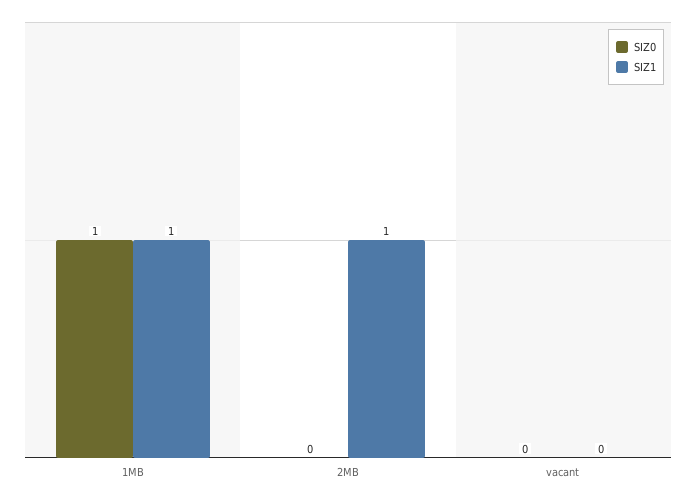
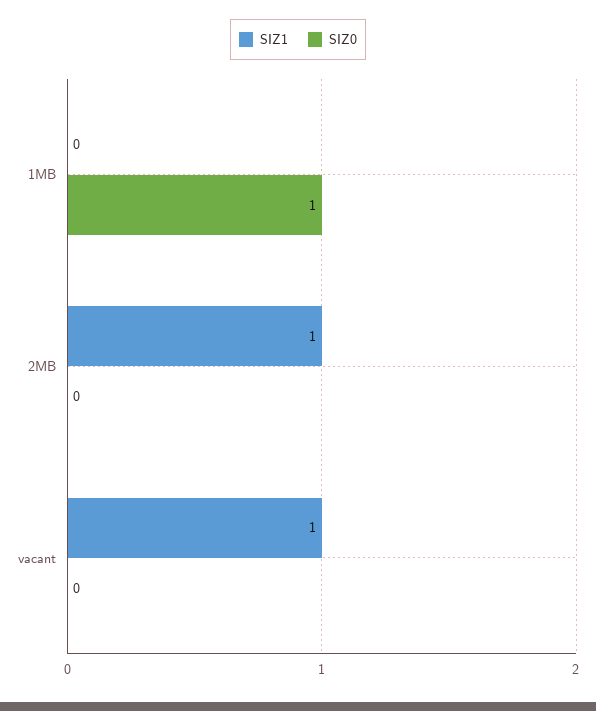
  {
    "SIZ0": {
      "1MB": 1,
      "2MB": 0,
      "vacant": 0
    },
    "SIZ1": {
-     "1MB": 1,
+     "1MB": 0,
      "2MB": 1,
-     "vacant": 0
+     "vacant": 1
    }
  }

